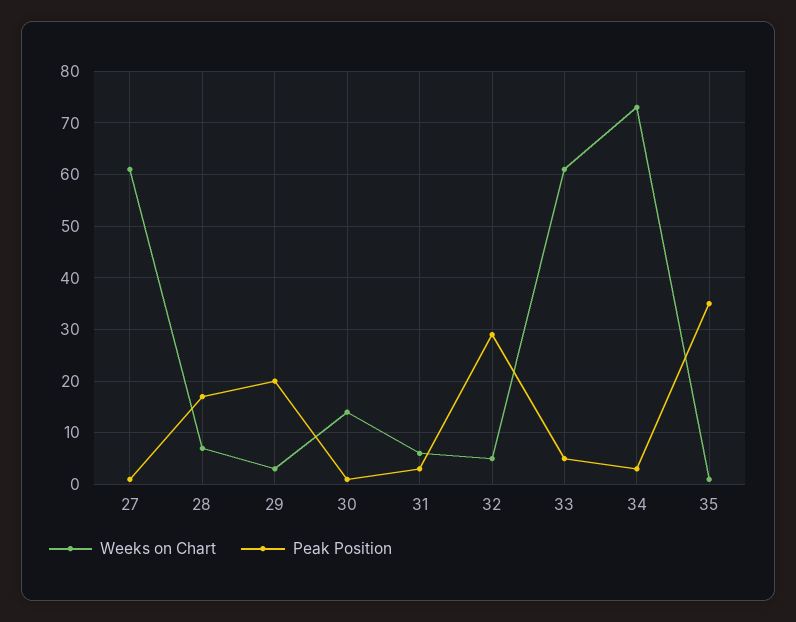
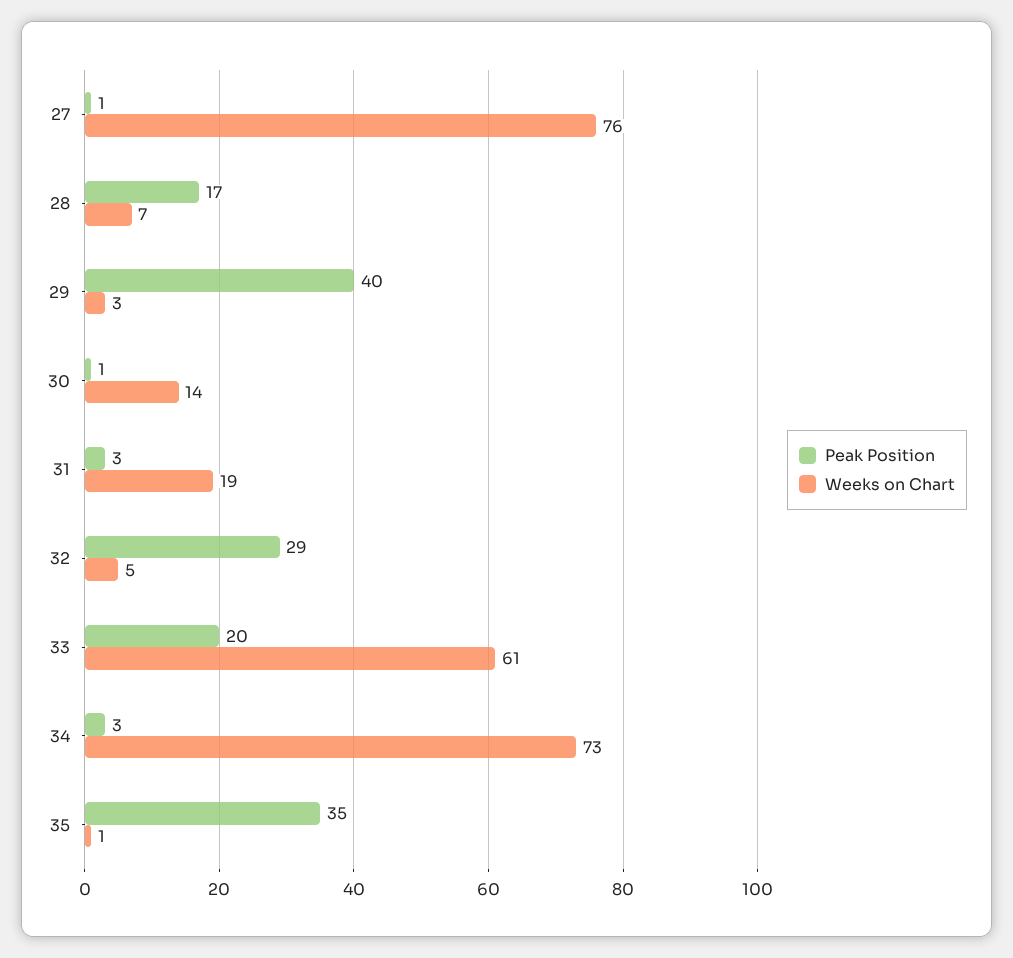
  {
    "Weeks on Chart": {
-     "27": 60,
+     "27": 76,
      "28": 7,
      "29": 3,
      "30": 14,
-     "31": 5,
+     "31": 19,
      "32": 5,
      "33": 61,
      "34": 73,
      "35": 1
    },
    "Peak Position": {
      "27": 1,
      "28": 17,
-     "29": 20,
+     "29": 40,
      "30": 1,
      "31": 3,
      "32": 29,
-     "33": 5,
+     "33": 20,
      "34": 3,
      "35": 35
    }
  }

